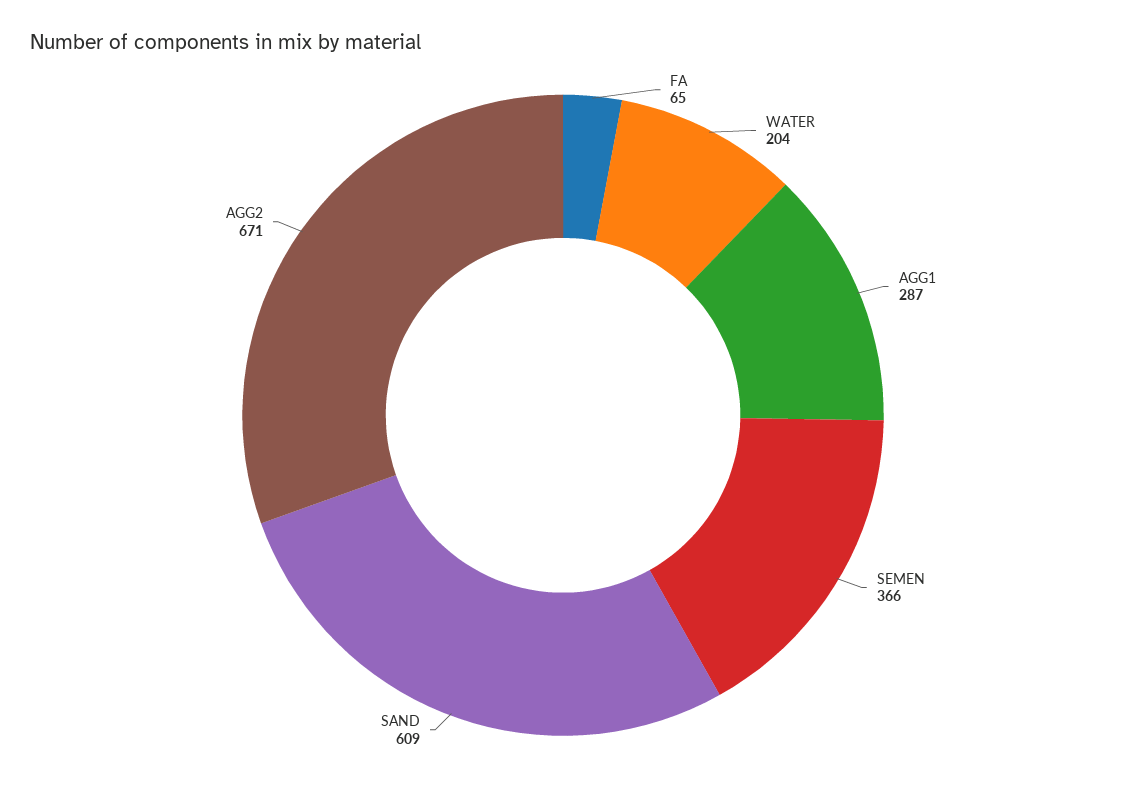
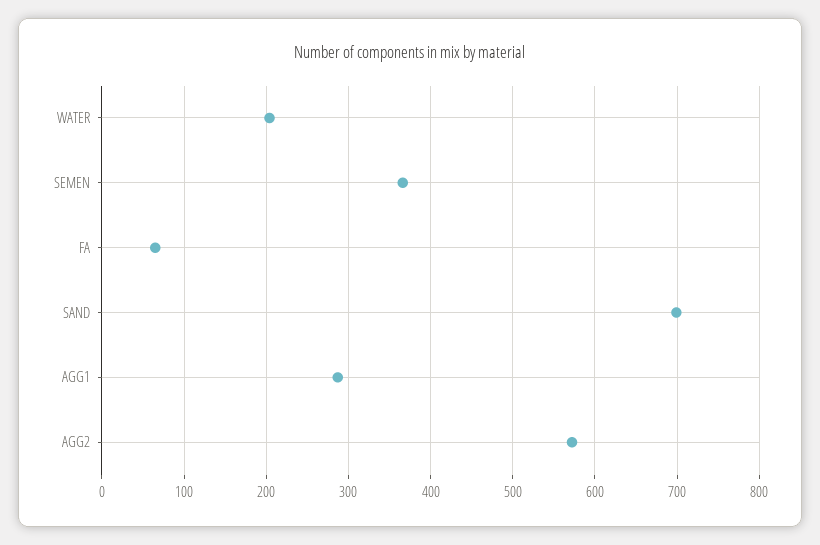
  {
    "FA": 65,
    "WATER": 204,
    "AGG1": 287,
    "SEMEN": 366,
-   "SAND": 609,
+   "SAND": 700,
-   "AGG2": 671
+   "AGG2": 570
  }

